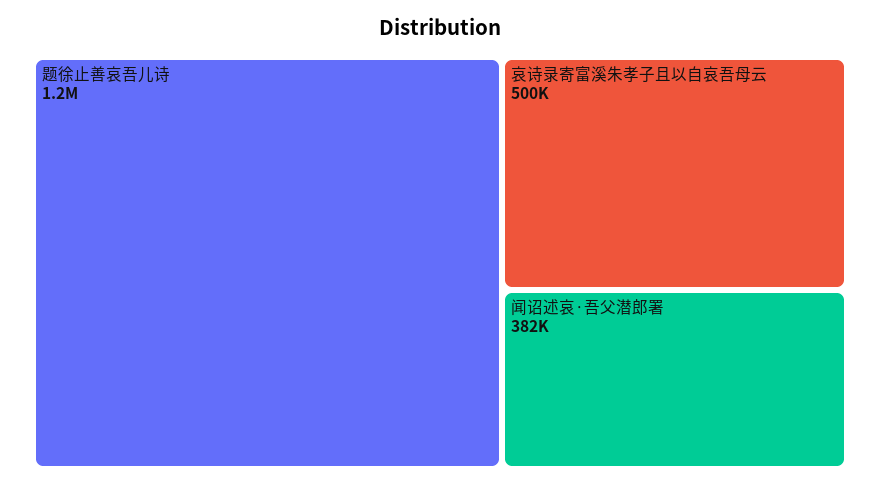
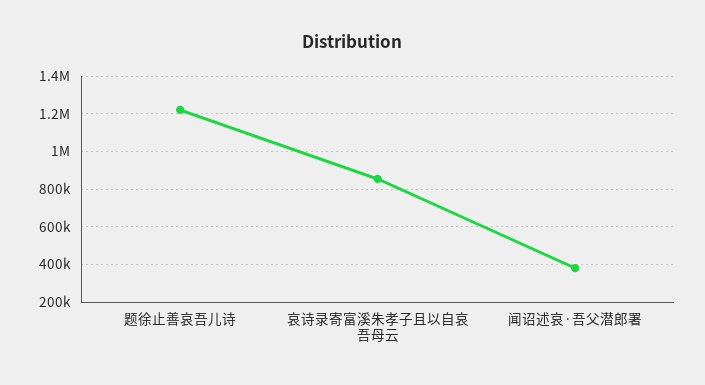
  {
    "题徐止善哀吾儿诗": 1200000,
-   "哀诗录寄富溪朱孝子且以自哀吾母云": 500000,
+   "哀诗录寄富溪朱孝子且以自哀吾母云": 850000,
    "闻诏述哀·吾父潜郎署": 382000
  }

